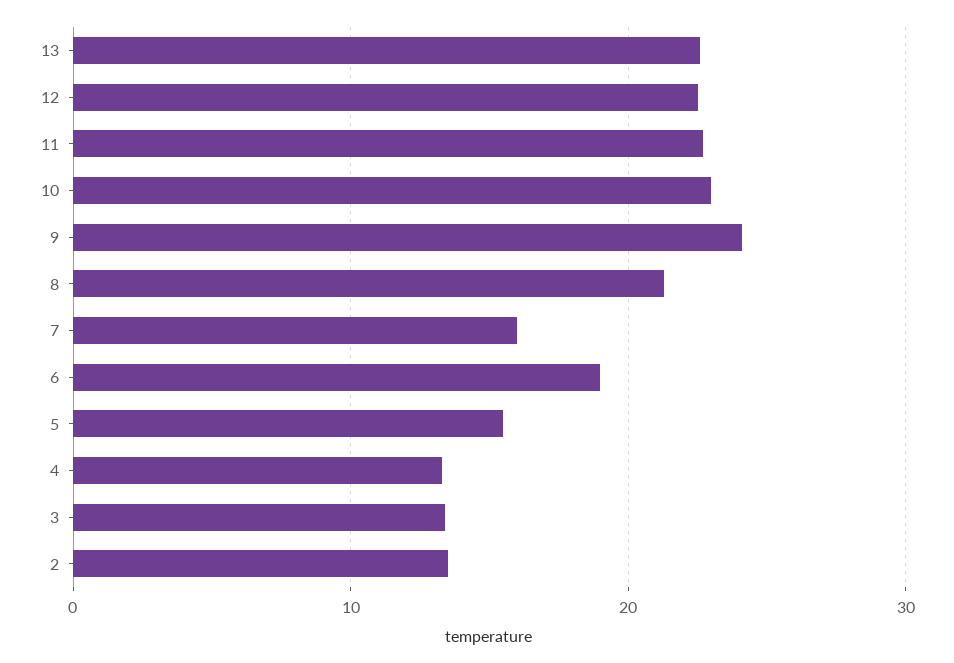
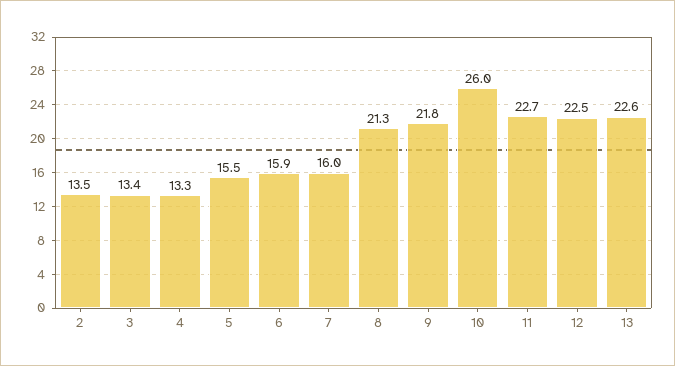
  {
    "13": 22.6,
    "12": 22.5,
    "11": 22.7,
-   "10": 23,
+   "10": 26,
-   "9": 24,
+   "9": 21.8,
    "8": 21.3,
    "7": 16,
-   "6": 19,
+   "6": 15.9,
    "5": 15.5,
    "4": 13.3,
    "3": 13.4,
    "2": 13.5
  }

